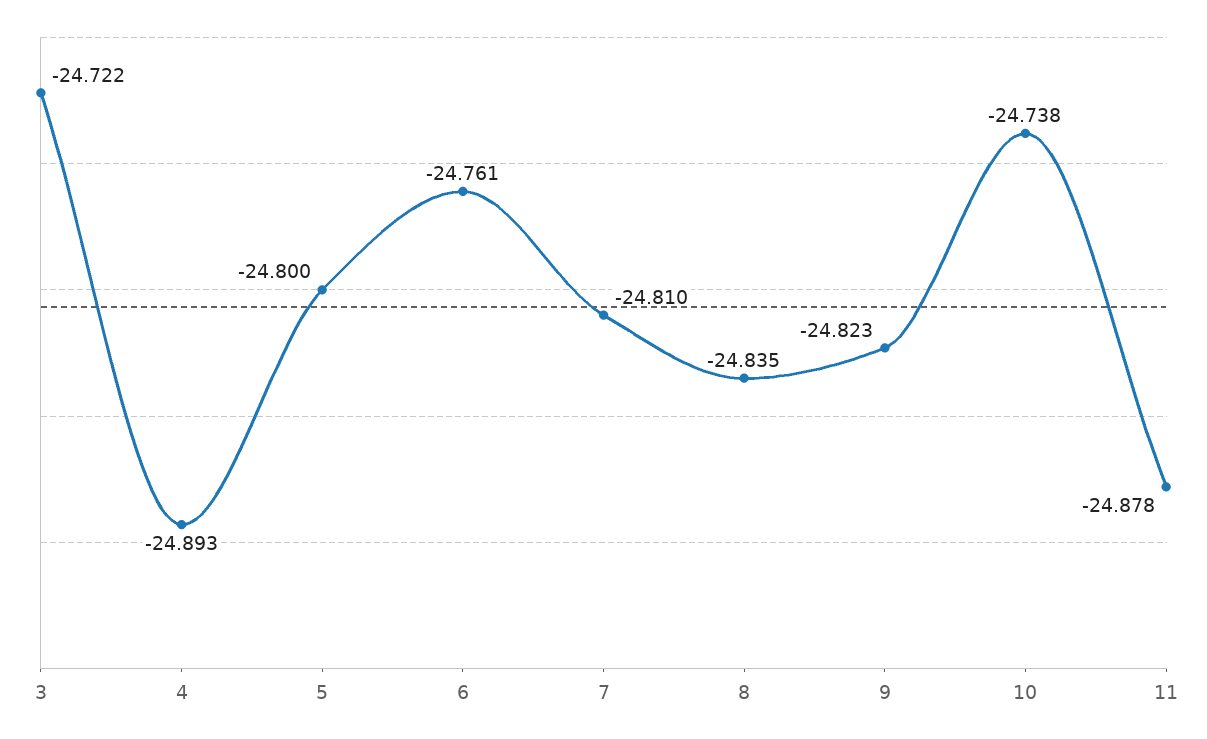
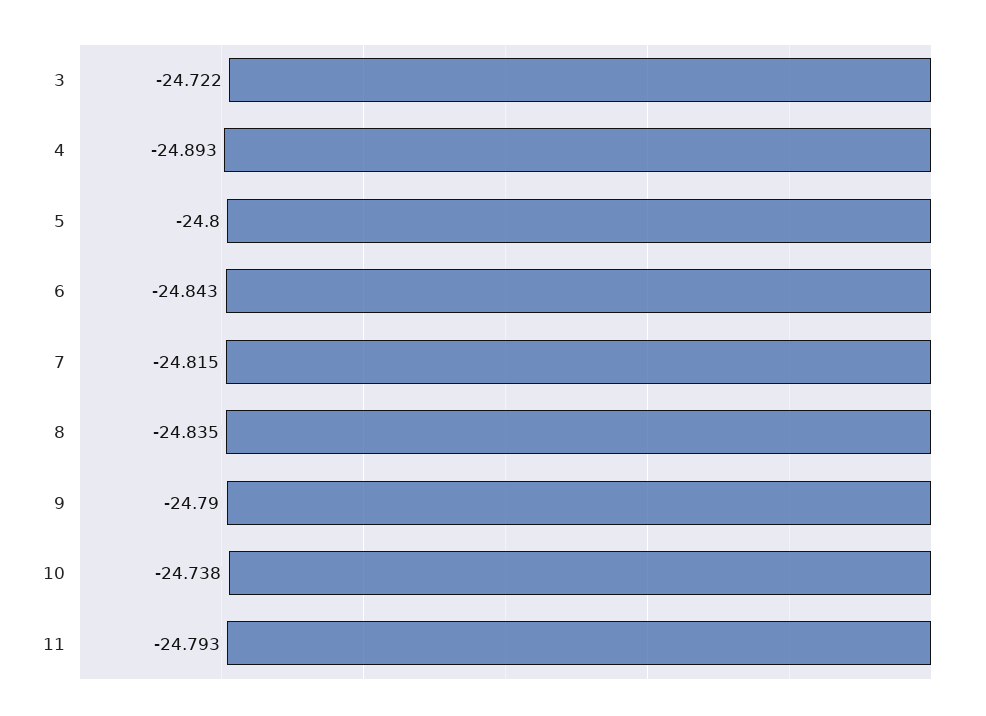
  {
    "3": -24.722,
    "4": -24.893,
    "5": -24.8,
-   "6": -24.761,
+   "6": -24.843,
-   "7": -24.81,
+   "7": -24.815,
    "8": -24.835,
-   "9": -24.823,
+   "9": -24.79,
    "10": -24.738,
-   "11": -24.878
+   "11": -24.793
  }

